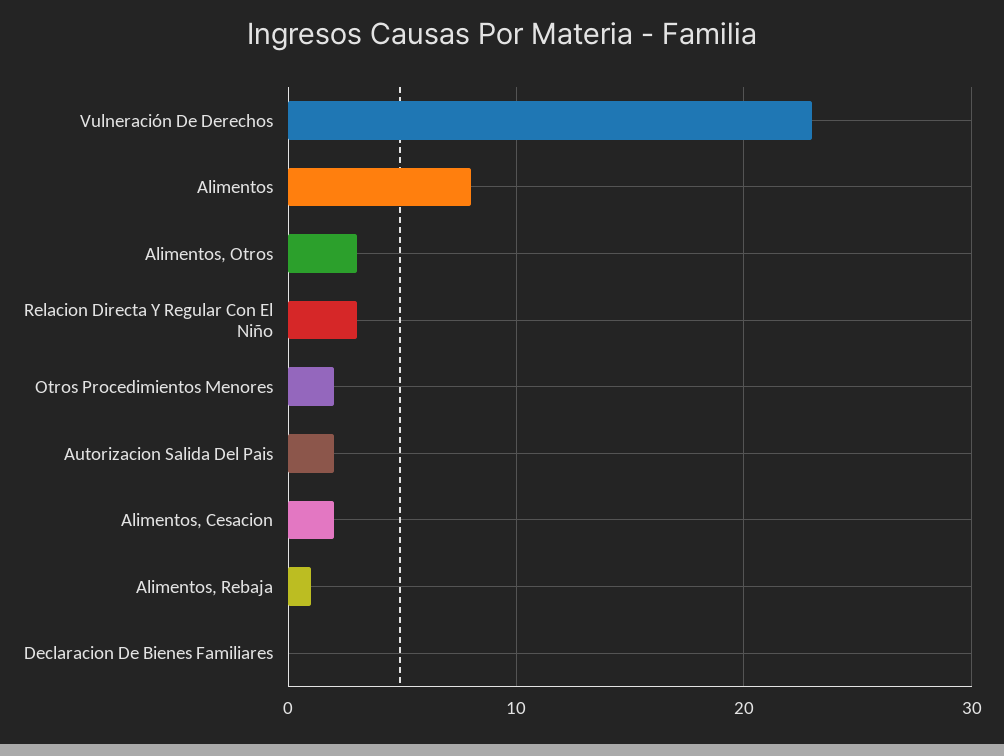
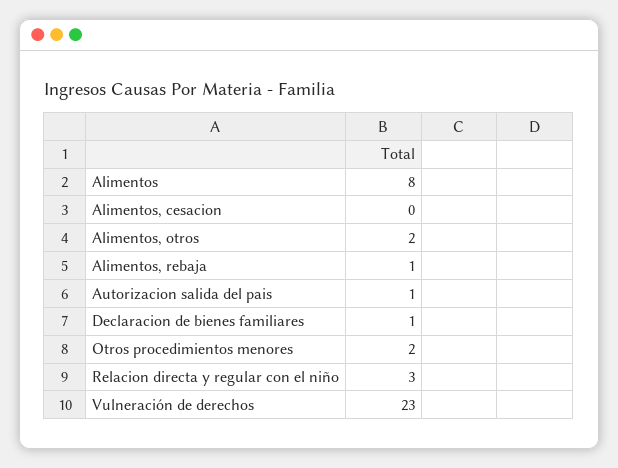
  {
    "Vulneración De Derechos": 23,
    "Alimentos": 8,
-   "Alimentos, Otros": 3,
+   "Alimentos, Otros": 2,
    "Relacion Directa Y Regular Con El Niño": 3,
    "Otros Procedimientos Menores": 2,
-   "Autorizacion Salida Del Pais": 2,
+   "Autorizacion Salida Del Pais": 1,
-   "Alimentos, Cesacion": 2,
+   "Alimentos, Cesacion": 0,
    "Alimentos, Rebaja": 1,
-   "Declaracion De Bienes Familiares": 0
+   "Declaracion De Bienes Familiares": 1
  }

